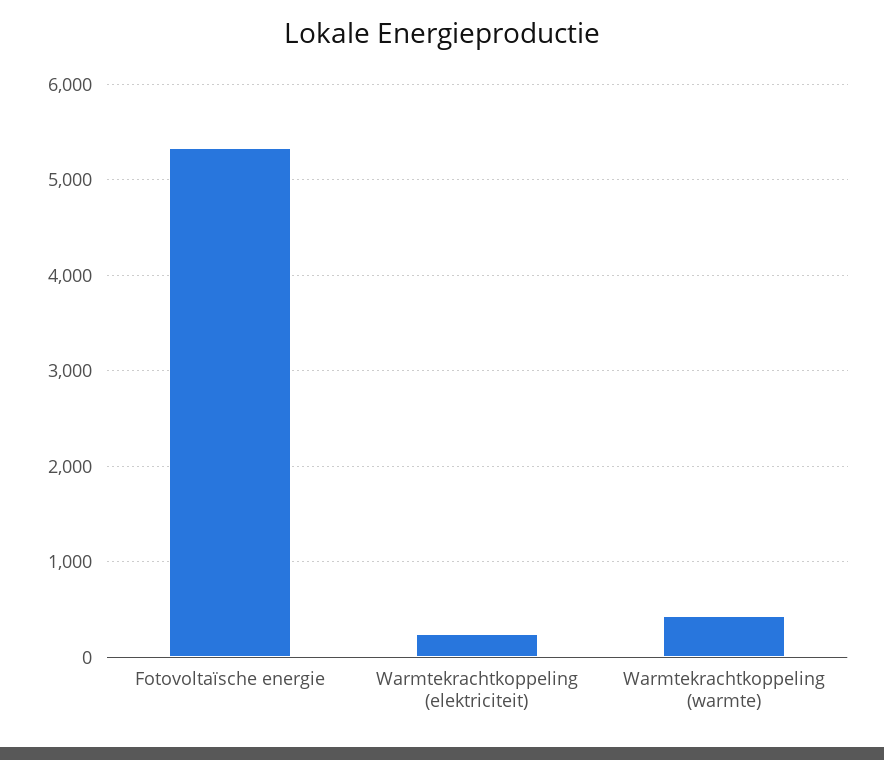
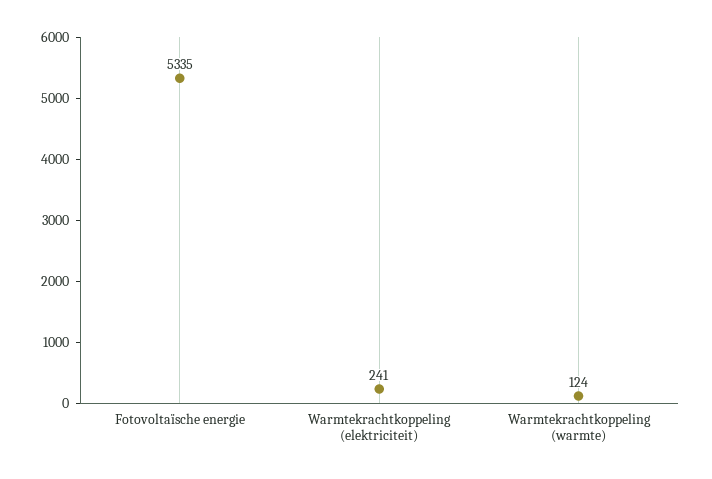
  {
    "Fotovoltaïsche energie": 5335,
    "Warmtekrachtkoppeling (elektriciteit)": 241,
-   "Warmtekrachtkoppeling (warmte)": 400
+   "Warmtekrachtkoppeling (warmte)": 124
  }

